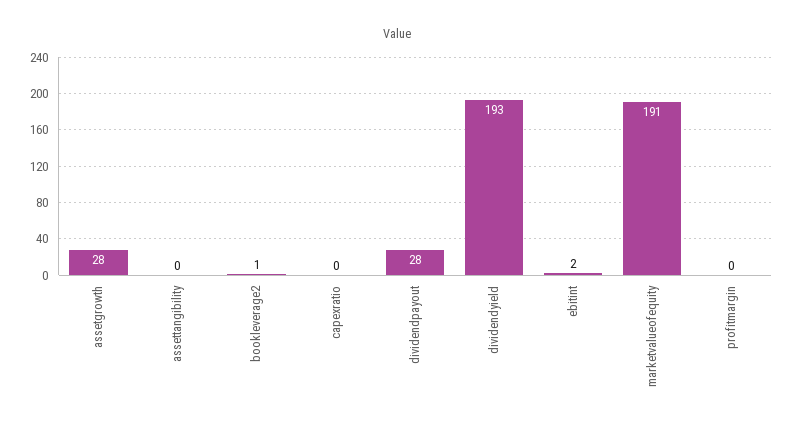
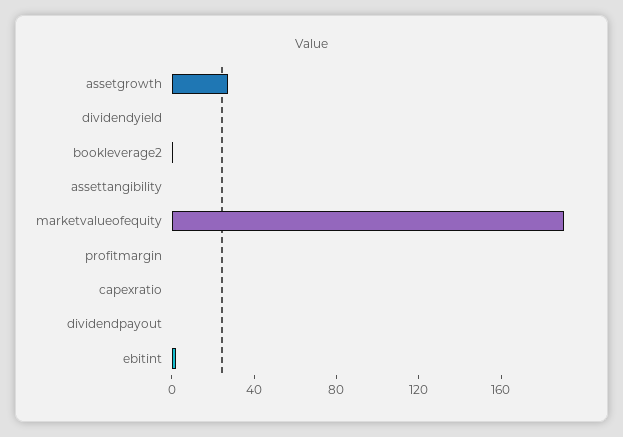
  {
    "assetgrowth": 28,
    "assettangibility": 0,
    "bookleverage2": 1,
    "capexratio": 0,
-   "dividendpayout": 28,
+   "dividendpayout": 0,
-   "dividendyield": 193,
+   "dividendyield": 0,
    "ebitint": 2,
    "marketvalueofequity": 191,
    "profitmargin": 0
  }

